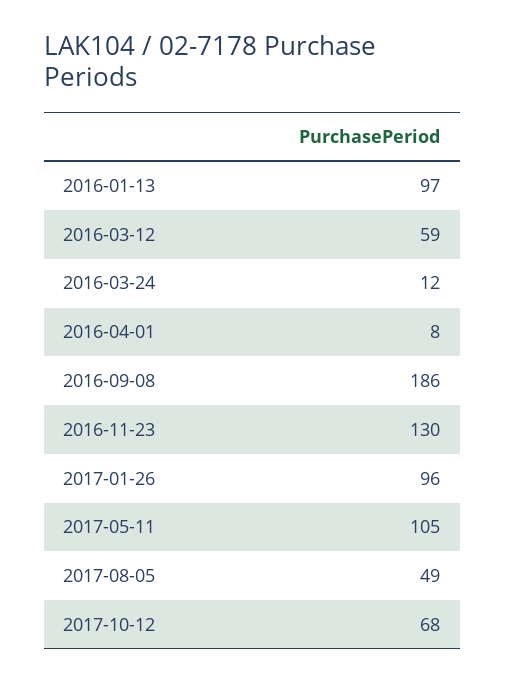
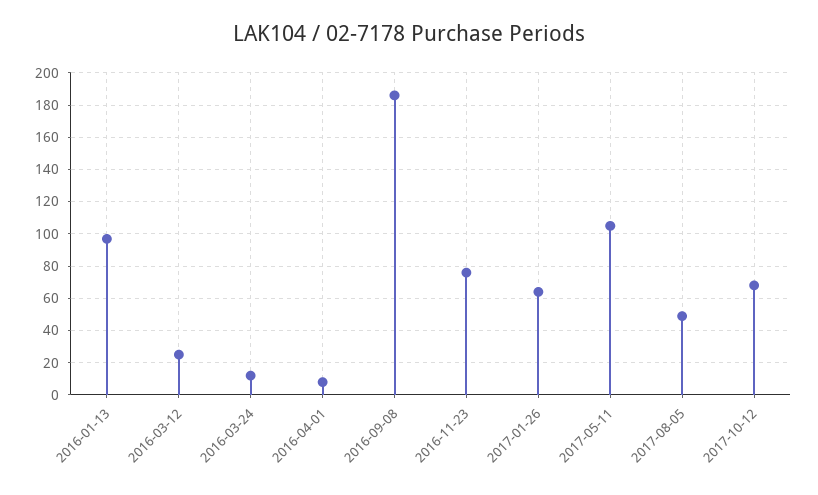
  {
    "2016-01-13": 97,
-   "2016-03-12": 59,
+   "2016-03-12": 25,
    "2016-03-24": 12,
    "2016-04-01": 8,
    "2016-09-08": 186,
-   "2016-11-23": 130,
+   "2016-11-23": 75,
-   "2017-01-26": 96,
+   "2017-01-26": 65,
    "2017-05-11": 105,
    "2017-08-05": 49,
    "2017-10-12": 68
  }

